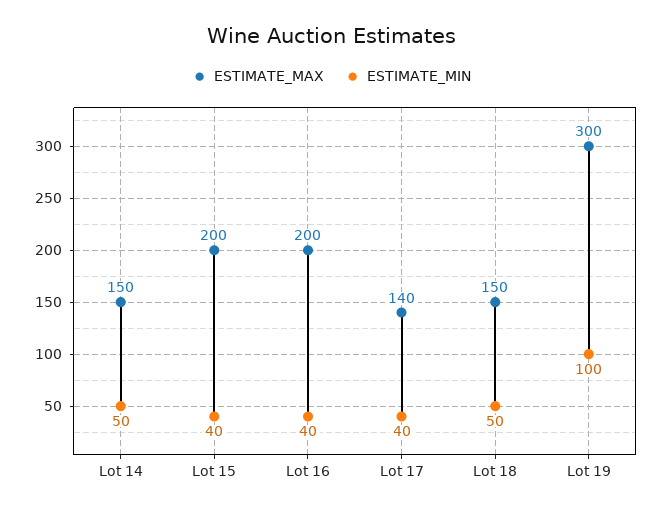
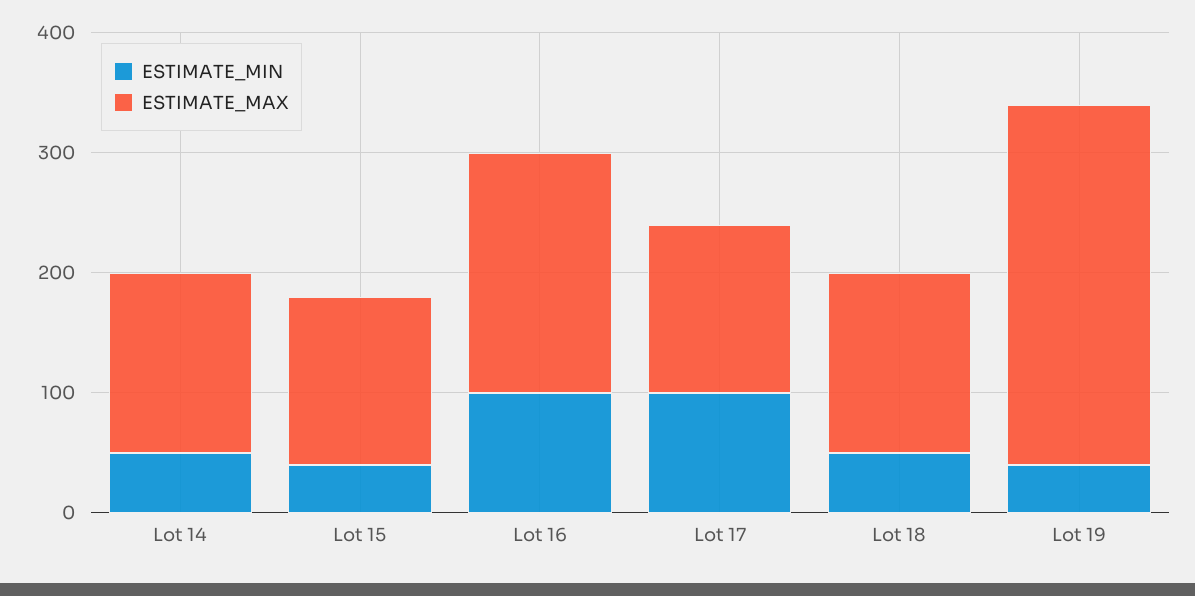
  {
    "ESTIMATE_MAX": {
      "Lot 14": 150,
-     "Lot 15": 200,
+     "Lot 15": 140,
      "Lot 16": 200,
      "Lot 17": 140,
      "Lot 18": 150,
      "Lot 19": 300
    },
    "ESTIMATE_MIN": {
      "Lot 14": 50,
      "Lot 15": 40,
-     "Lot 16": 40,
+     "Lot 16": 100,
-     "Lot 17": 40,
+     "Lot 17": 100,
      "Lot 18": 50,
-     "Lot 19": 100
+     "Lot 19": 40
    }
  }

